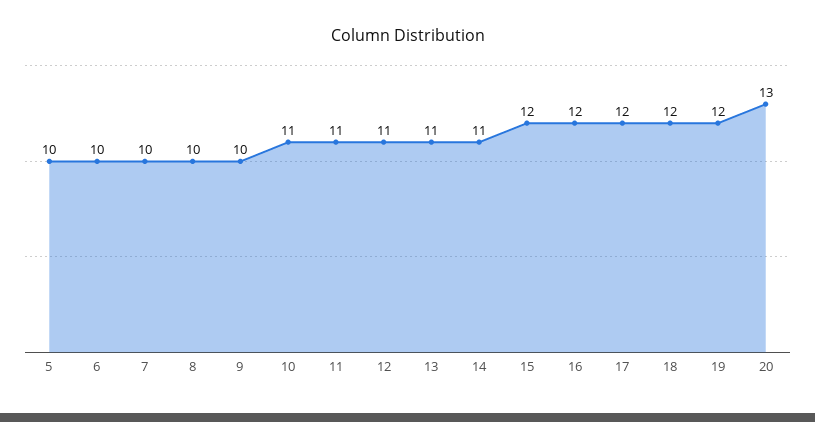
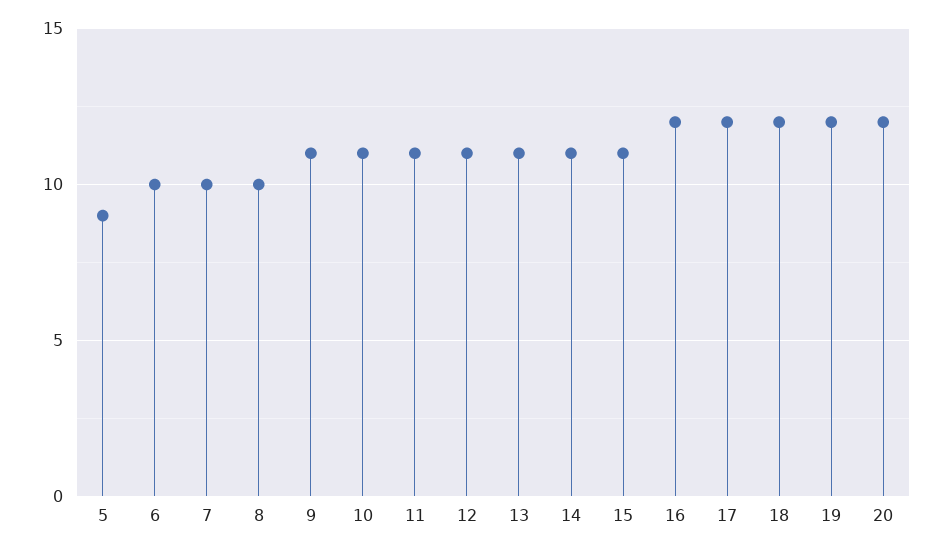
  {
-   "5": 10,
+   "5": 9,
    "6": 10,
    "7": 10,
    "8": 10,
-   "9": 10,
+   "9": 11,
    "10": 11,
    "11": 11,
    "12": 11,
    "13": 11,
    "14": 11,
-   "15": 12,
+   "15": 11,
    "16": 12,
    "17": 12,
    "18": 12,
    "19": 12,
-   "20": 13
+   "20": 12
  }

